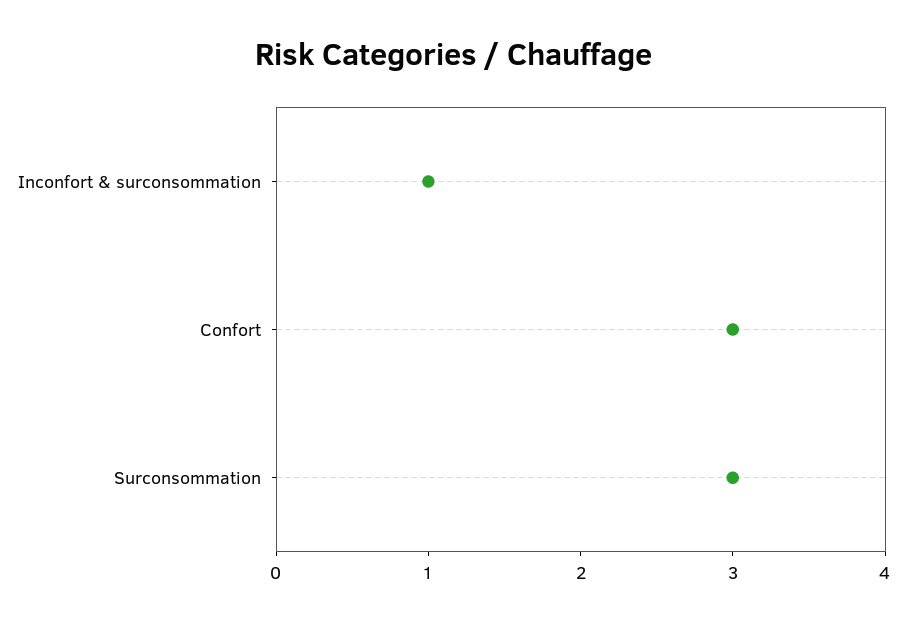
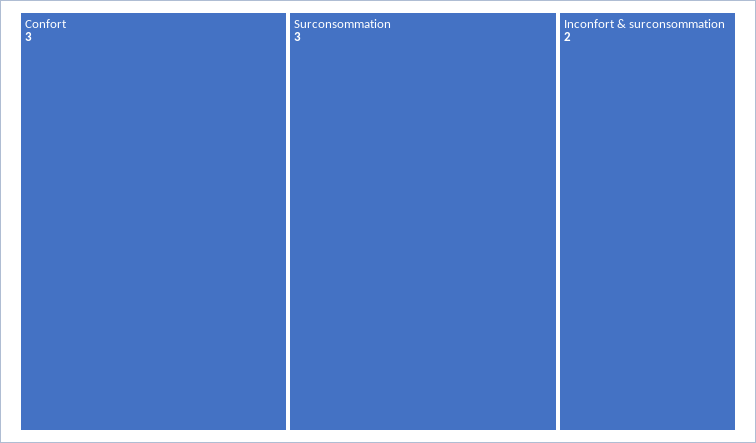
  {
-   "Inconfort & surconsommation": 1,
+   "Inconfort & surconsommation": 2,
    "Confort": 3,
    "Surconsommation": 3
  }

